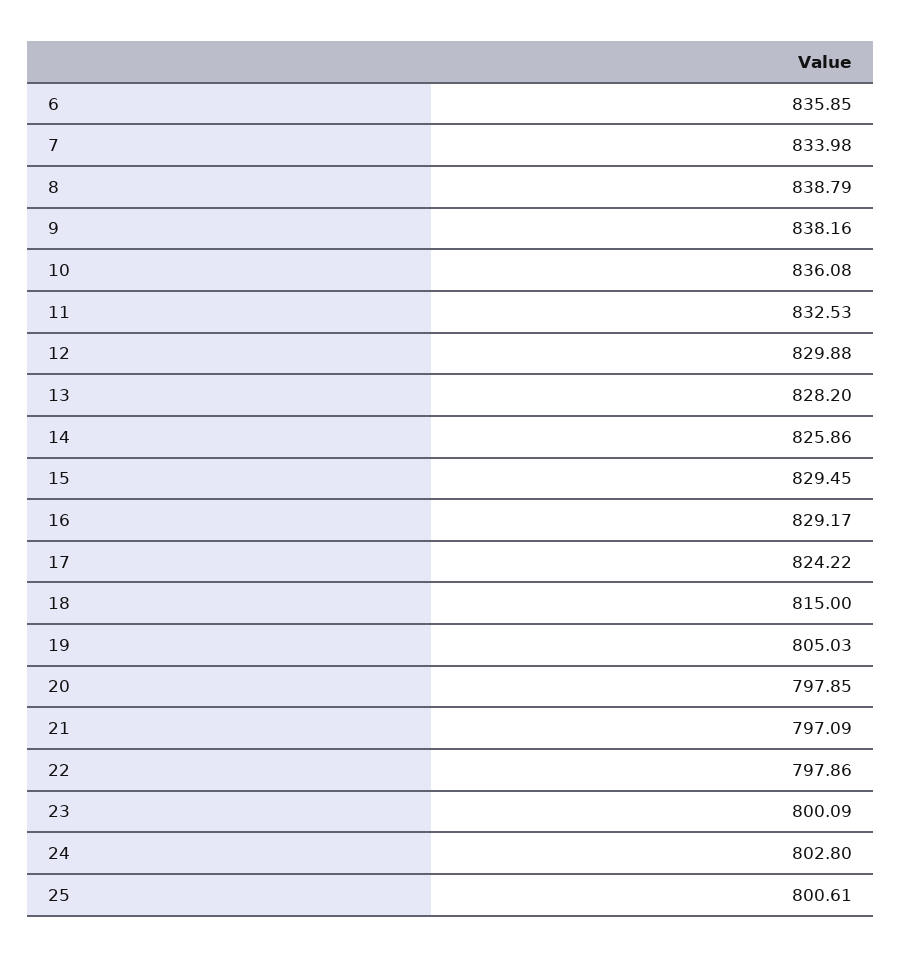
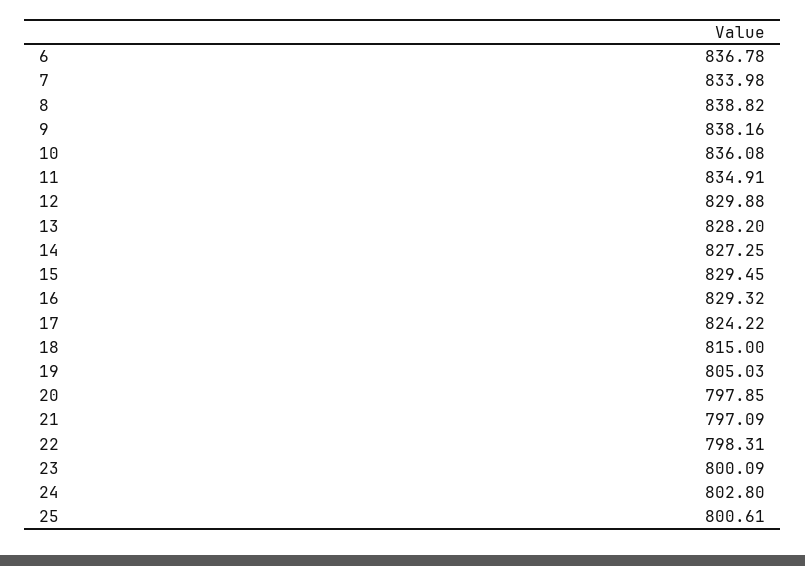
  {
-   "6": 835.85,
+   "6": 836.78,
    "7": 833.98,
-   "8": 838.79,
+   "8": 838.82,
    "9": 838.16,
    "10": 836.08,
-   "11": 832.53,
+   "11": 834.91,
    "12": 829.88,
    "13": 828.2,
-   "14": 825.86,
+   "14": 827.25,
    "15": 829.45,
-   "16": 829.17,
+   "16": 829.32,
    "17": 824.22,
    "18": 815,
    "19": 805.03,
    "20": 797.85,
    "21": 797.09,
-   "22": 797.86,
+   "22": 798.31,
    "23": 800.09,
    "24": 802.8,
    "25": 800.61
  }

